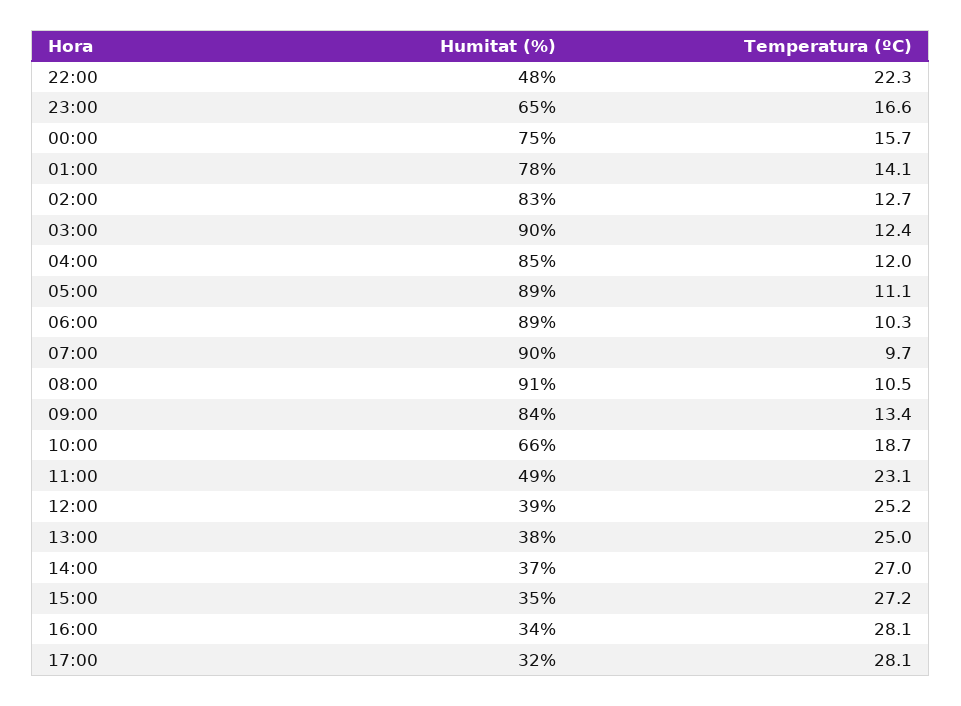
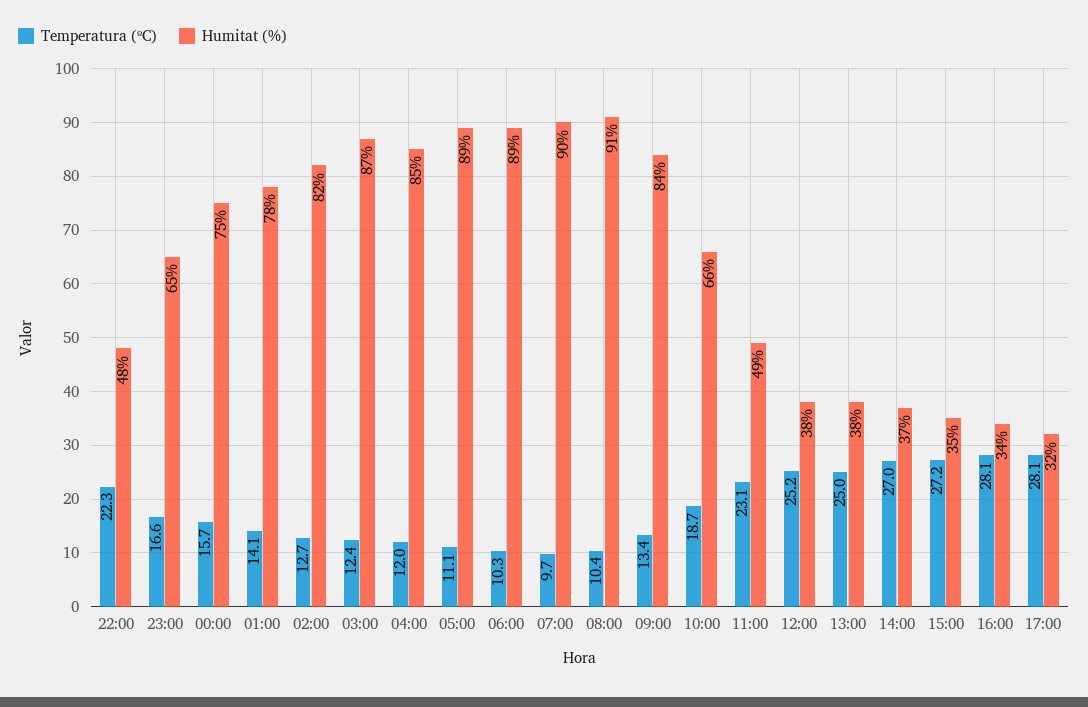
  {
    "Humitat (%)": {
      "22:00": 48,
      "23:00": 65,
      "00:00": 75,
      "01:00": 78,
-     "02:00": 83,
+     "02:00": 82,
-     "03:00": 90,
+     "03:00": 87,
      "04:00": 85,
      "05:00": 89,
      "06:00": 89,
      "07:00": 90,
      "08:00": 91,
      "09:00": 84,
      "10:00": 66,
      "11:00": 49,
-     "12:00": 39,
+     "12:00": 38,
      "13:00": 38,
      "14:00": 37,
      "15:00": 35,
      "16:00": 34,
      "17:00": 32
    },
    "Temperatura (ºC)": {
      "22:00": 22.3,
      "23:00": 16.6,
      "00:00": 15.7,
      "01:00": 14.1,
      "02:00": 12.7,
      "03:00": 12.4,
      "04:00": 12,
      "05:00": 11.1,
      "06:00": 10.3,
      "07:00": 9.7,
-     "08:00": 10.5,
+     "08:00": 10.4,
      "09:00": 13.4,
      "10:00": 18.7,
      "11:00": 23.1,
      "12:00": 25.2,
      "13:00": 25,
      "14:00": 27,
      "15:00": 27.2,
      "16:00": 28.1,
      "17:00": 28.1
    }
  }

